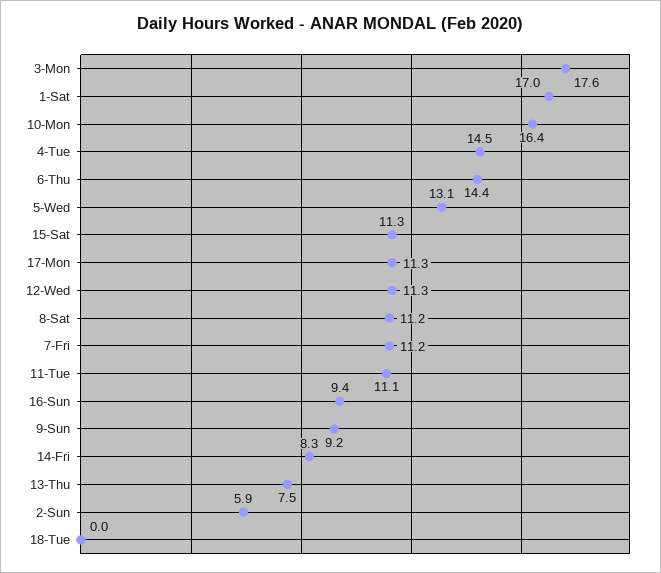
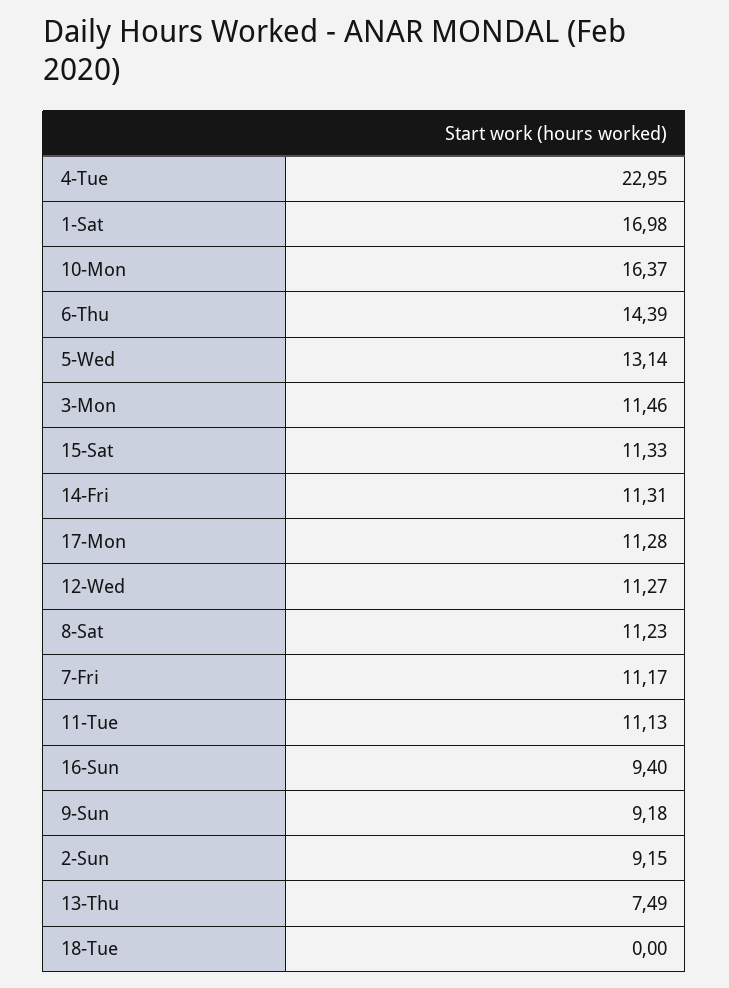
  {
-   "3-Mon": 17.6,
+   "3-Mon": 11.46,
    "1-Sat": 16.98,
    "10-Mon": 16.37,
-   "4-Tue": 14.5,
+   "4-Tue": 22.95,
    "6-Thu": 14.39,
    "5-Wed": 13.14,
    "15-Sat": 11.33,
    "17-Mon": 11.28,
    "12-Wed": 11.27,
    "8-Sat": 11.23,
    "7-Fri": 11.17,
    "11-Tue": 11.13,
    "16-Sun": 9.4,
    "9-Sun": 9.18,
-   "14-Fri": 8.3,
+   "14-Fri": 11.31,
    "13-Thu": 7.49,
-   "2-Sun": 5.9,
+   "2-Sun": 9.15,
    "18-Tue": 0
  }

